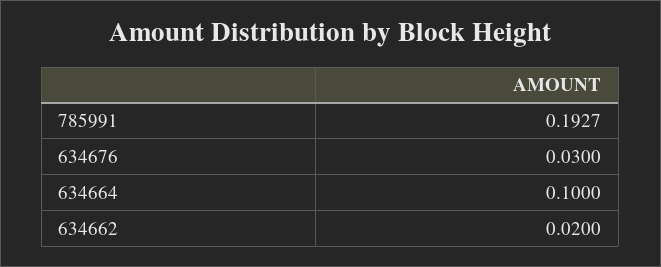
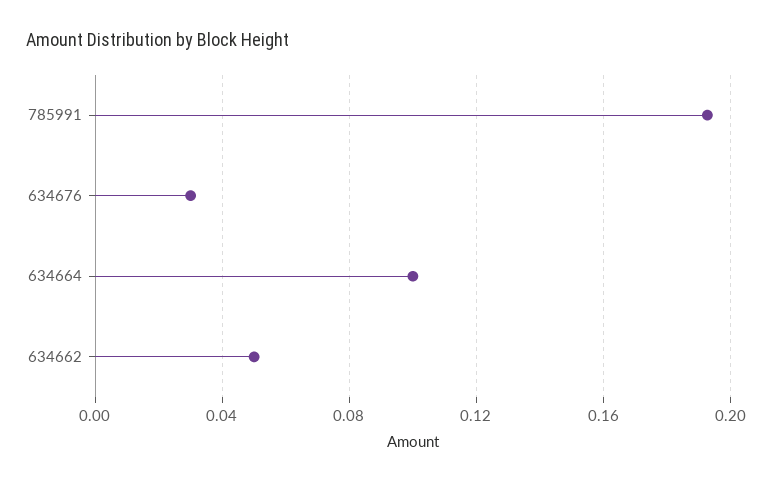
  {
    "785991": 0.1927,
    "634676": 0.03,
    "634664": 0.1,
-   "634662": 0.02
+   "634662": 0.05
  }

